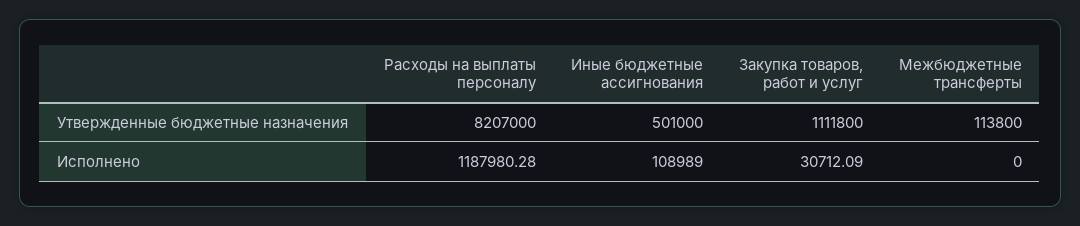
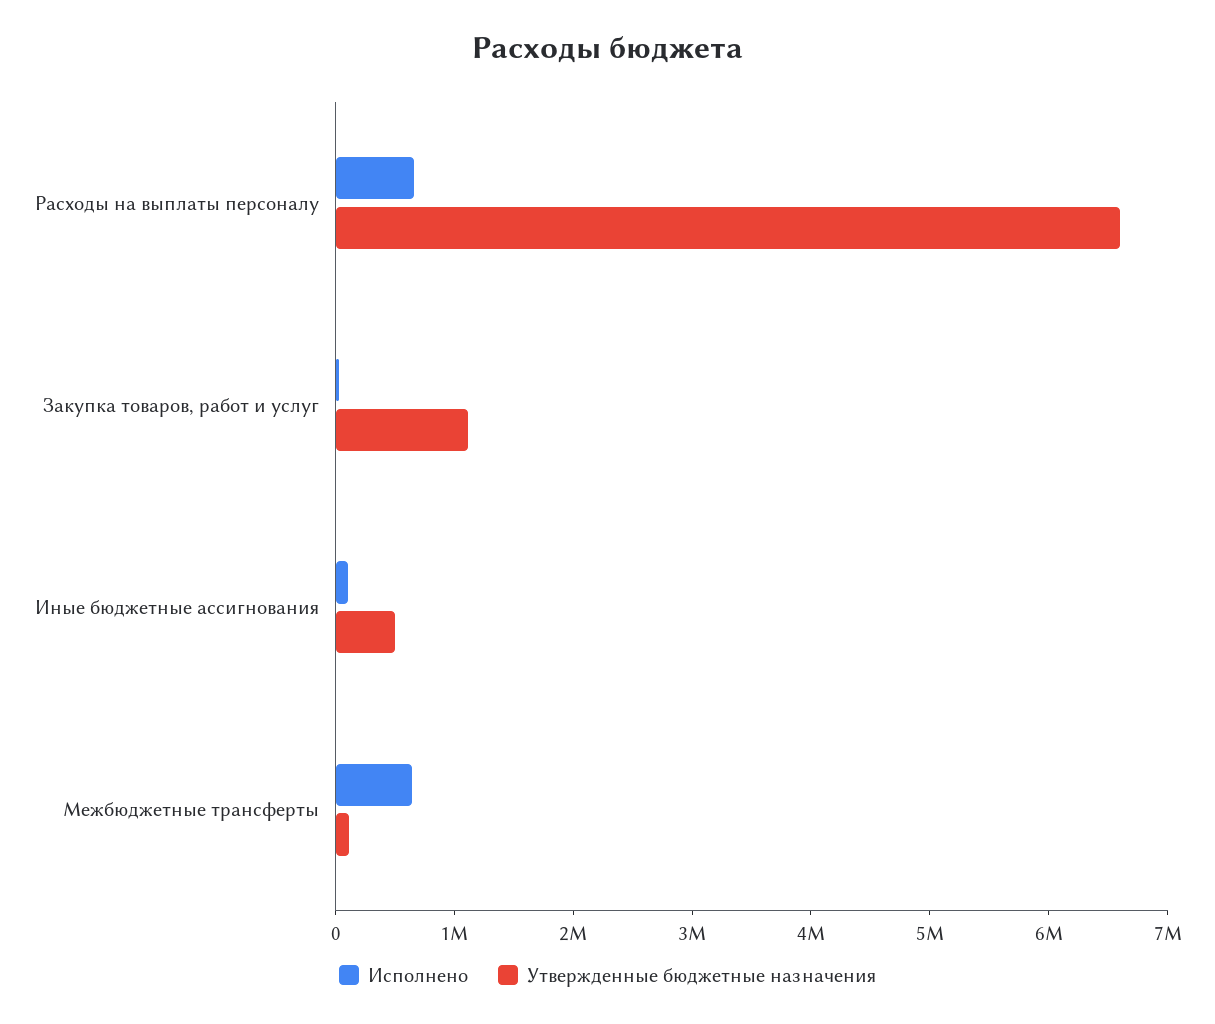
  {
    "Утвержденные бюджетные назначения": {
-     "Расходы на выплаты персоналу": 8207000,
+     "Расходы на выплаты персоналу": 6600000,
      "Иные бюджетные ассигнования": 501000,
      "Закупка товаров, работ и услуг": 1111800,
      "Межбюджетные трансферты": 113800
    },
    "Исполнено": {
-     "Расходы на выплаты персоналу": 1187980.28,
+     "Расходы на выплаты персоналу": 600000,
      "Иные бюджетные ассигнования": 108989,
      "Закупка товаров, работ и услуг": 30712.09,
-     "Межбюджетные трансферты": 0
+     "Межбюджетные трансферты": 600000
    }
  }

